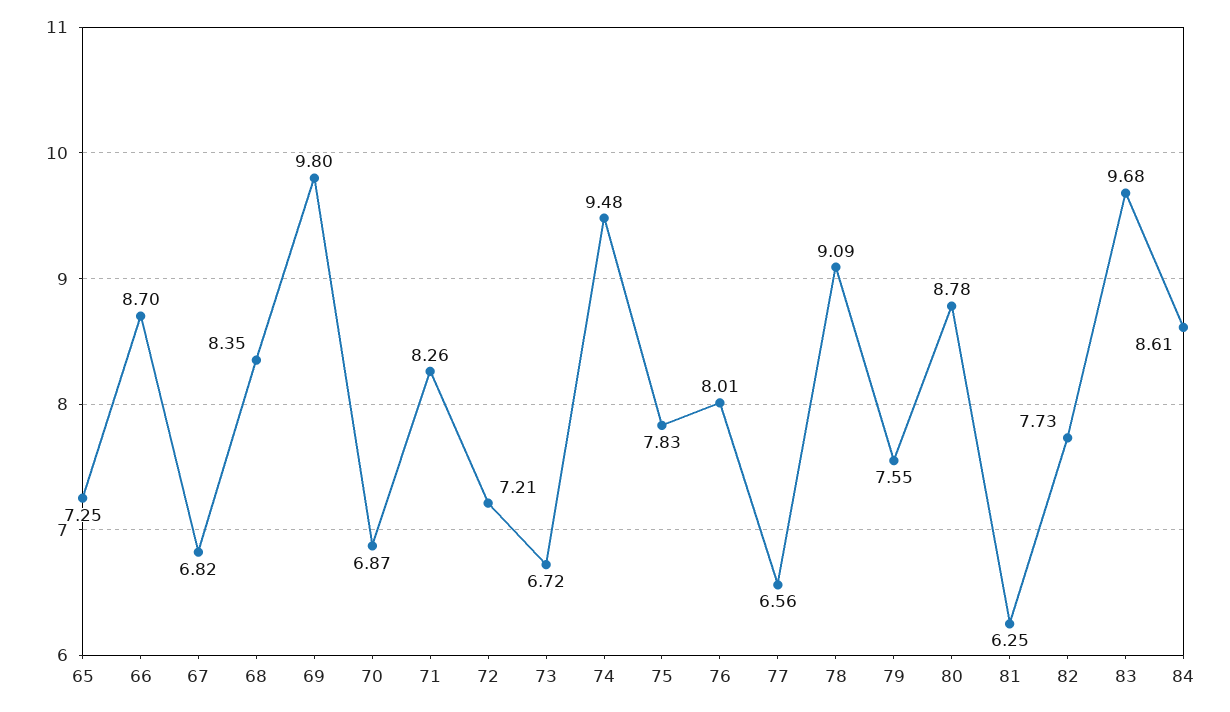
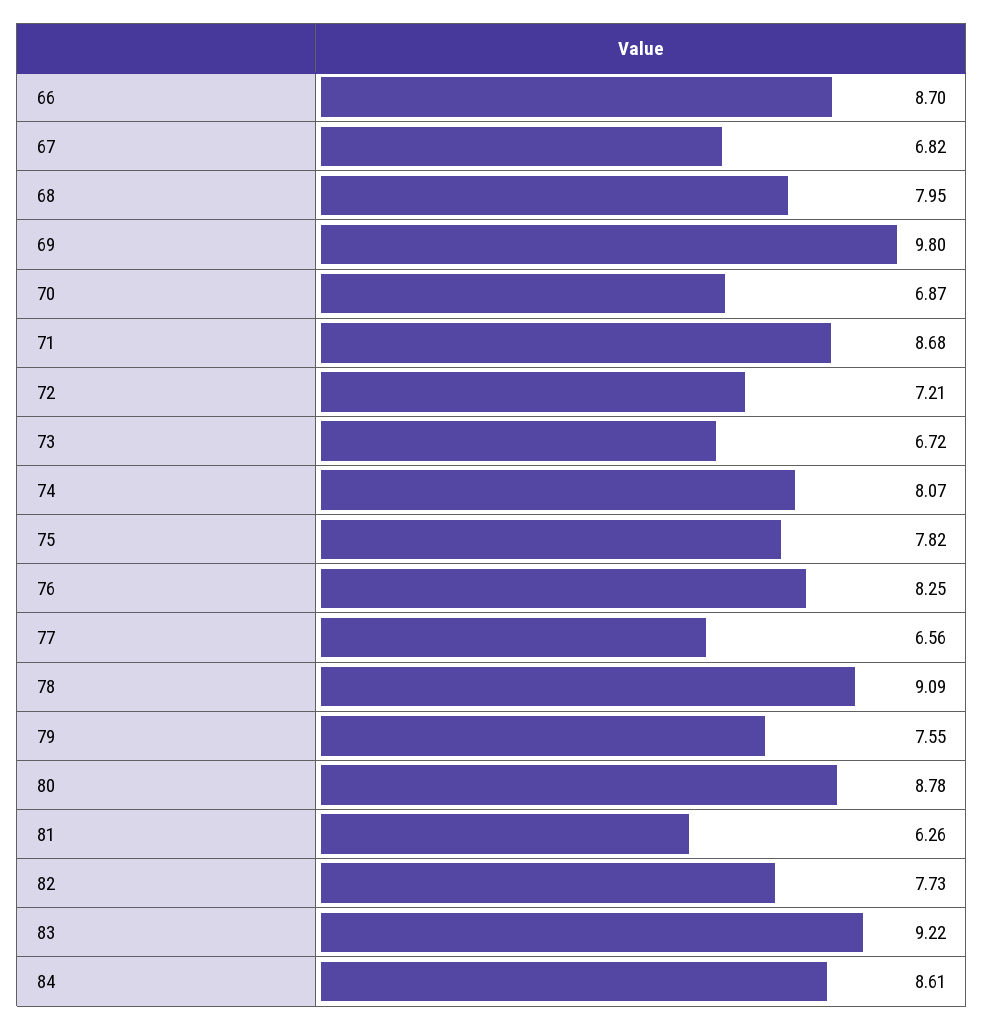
  {
-   "65": 7.25,
    "66": 8.7,
    "67": 6.82,
-   "68": 8.35,
+   "68": 7.95,
    "69": 9.8,
    "70": 6.87,
-   "71": 8.26,
+   "71": 8.68,
    "72": 7.21,
    "73": 6.72,
-   "74": 9.48,
+   "74": 8.07,
-   "75": 7.83,
+   "75": 7.82,
-   "76": 8.01,
+   "76": 8.25,
    "77": 6.56,
    "78": 9.09,
    "79": 7.55,
    "80": 8.78,
-   "81": 6.25,
+   "81": 6.26,
    "82": 7.73,
-   "83": 9.68,
+   "83": 9.22,
    "84": 8.61
  }

